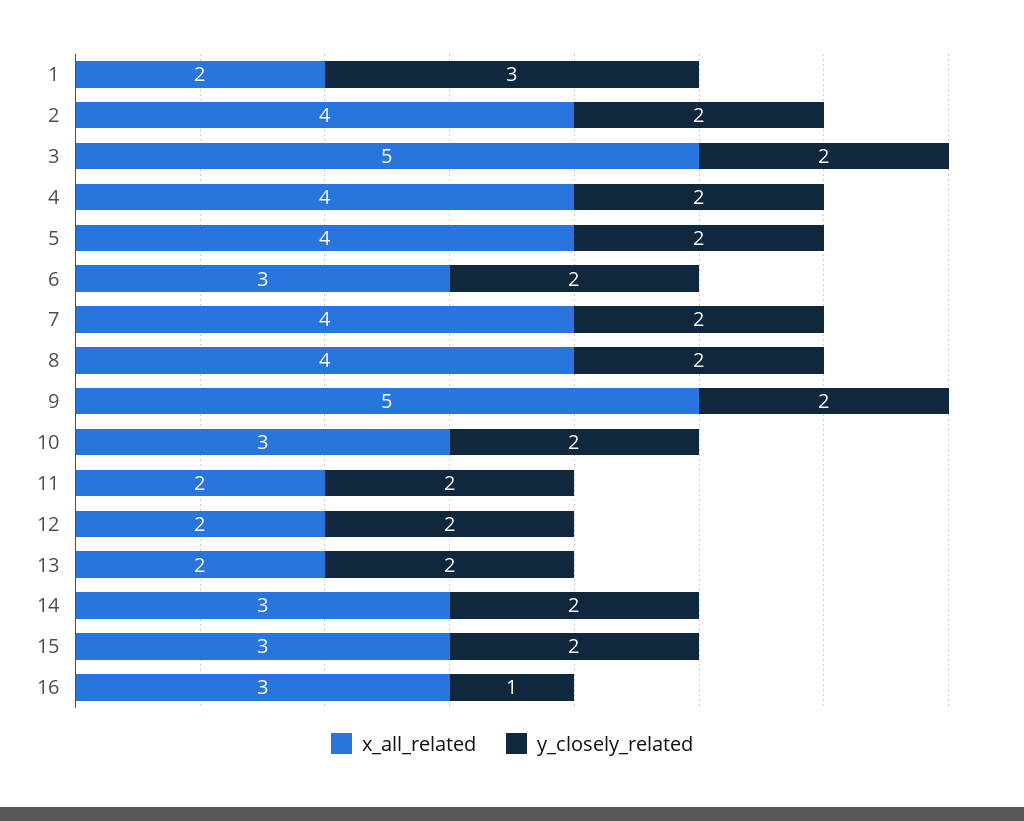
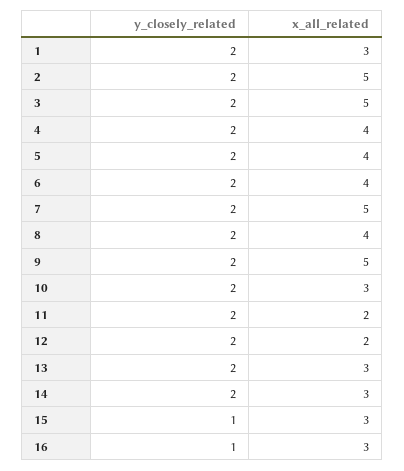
  {
    "x_all_related": {
-     "1": 2,
+     "1": 3,
-     "2": 4,
+     "2": 5,
      "3": 5,
      "4": 4,
      "5": 4,
-     "6": 3,
+     "6": 4,
-     "7": 4,
+     "7": 5,
      "8": 4,
      "9": 5,
      "10": 3,
      "11": 2,
      "12": 2,
-     "13": 2,
+     "13": 3,
      "14": 3,
      "15": 3,
      "16": 3
    },
    "y_closely_related": {
-     "1": 3,
+     "1": 2,
      "2": 2,
      "3": 2,
      "4": 2,
      "5": 2,
      "6": 2,
      "7": 2,
      "8": 2,
      "9": 2,
      "10": 2,
      "11": 2,
      "12": 2,
      "13": 2,
      "14": 2,
-     "15": 2,
+     "15": 1,
      "16": 1
    }
  }

